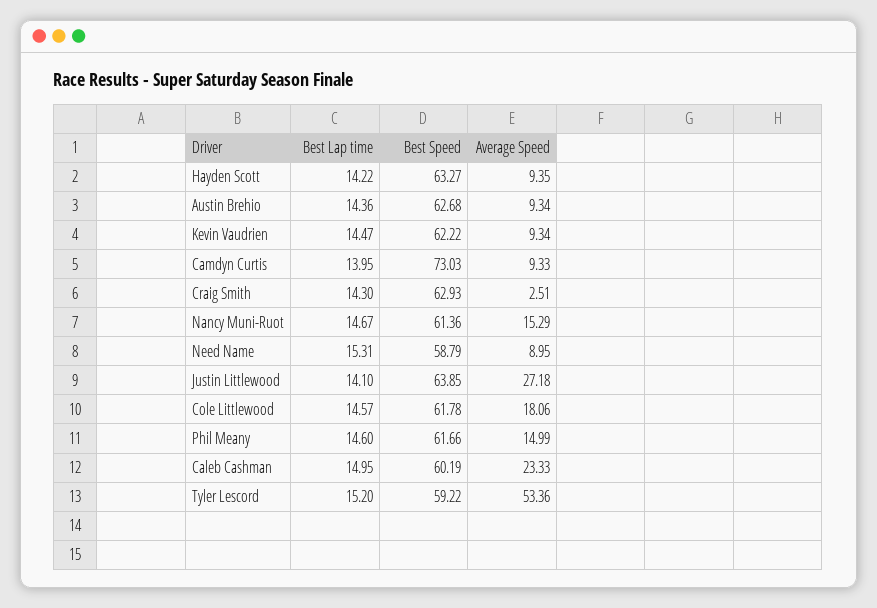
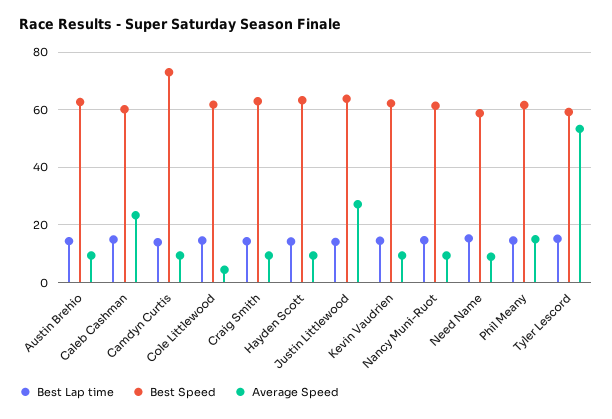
  {
    "Best Lap time": {
      "Hayden Scott": 14.22,
      "Austin Brehio": 14.36,
      "Kevin Vaudrien": 14.47,
      "Camdyn Curtis": 13.95,
      "Craig Smith": 14.3,
      "Nancy Muni-Ruot": 14.67,
      "Need Name": 15.31,
      "Justin Littlewood": 14.1,
      "Cole Littlewood": 14.57,
      "Phil Meany": 14.6,
      "Caleb Cashman": 14.95,
      "Tyler Lescord": 15.2
    },
    "Best Speed": {
      "Hayden Scott": 63.27,
      "Austin Brehio": 62.68,
      "Kevin Vaudrien": 62.22,
      "Camdyn Curtis": 73.03,
      "Craig Smith": 62.93,
      "Nancy Muni-Ruot": 61.36,
      "Need Name": 58.79,
      "Justin Littlewood": 63.85,
      "Cole Littlewood": 61.78,
      "Phil Meany": 61.66,
      "Caleb Cashman": 60.19,
      "Tyler Lescord": 59.22
    },
    "Average Speed": {
      "Hayden Scott": 9.35,
      "Austin Brehio": 9.34,
      "Kevin Vaudrien": 9.34,
      "Camdyn Curtis": 9.33,
-     "Craig Smith": 2.51,
+     "Craig Smith": 10,
-     "Nancy Muni-Ruot": 15.29,
+     "Nancy Muni-Ruot": 10,
      "Need Name": 8.95,
      "Justin Littlewood": 27.18,
-     "Cole Littlewood": 18.06,
+     "Cole Littlewood": 5,
      "Phil Meany": 14.99,
      "Caleb Cashman": 23.33,
      "Tyler Lescord": 53.36
    }
  }

